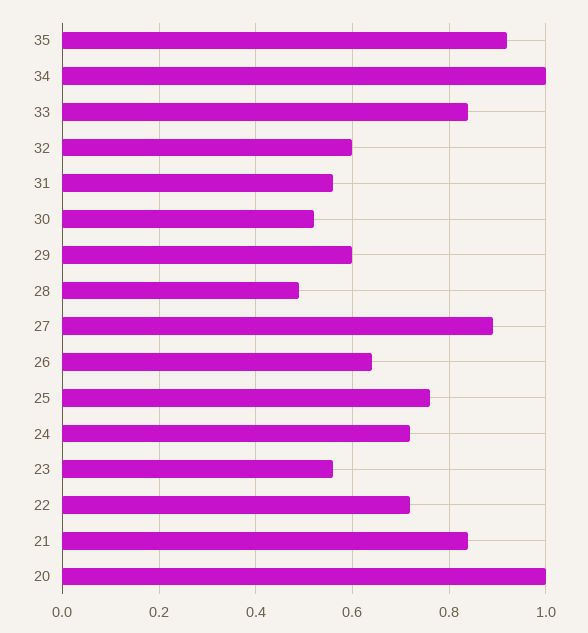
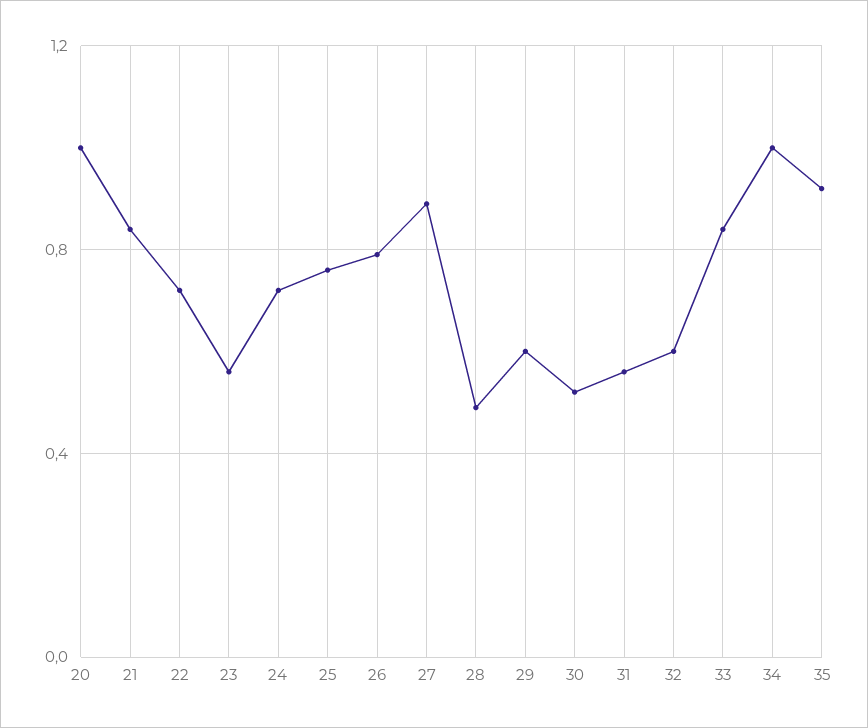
  {
    "35": 0.9,
    "34": 1,
    "33": 0.85,
    "32": 0.6,
    "31": 0.55,
    "30": 0.5,
    "29": 0.6,
    "28": 0.5,
    "27": 0.9,
-   "26": 0.65,
+   "26": 0.8,
    "25": 0.75,
    "24": 0.7,
    "23": 0.55,
    "22": 0.7,
    "21": 0.85,
    "20": 1
  }

